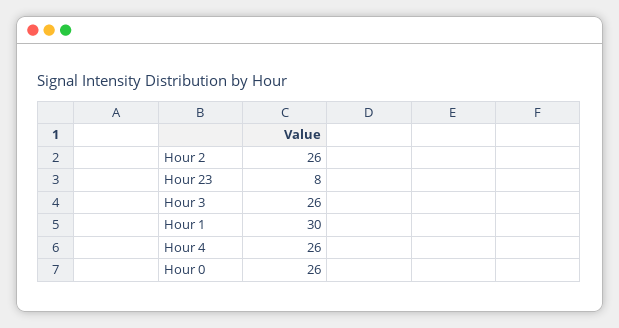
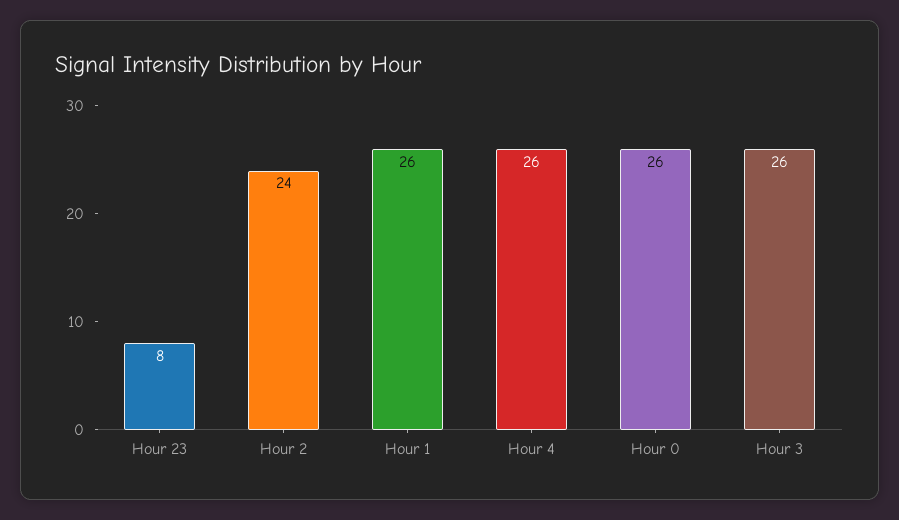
  {
-   "Hour 2": 26,
+   "Hour 2": 24,
    "Hour 23": 8,
    "Hour 3": 26,
-   "Hour 1": 30,
+   "Hour 1": 26,
    "Hour 4": 26,
    "Hour 0": 26
  }

